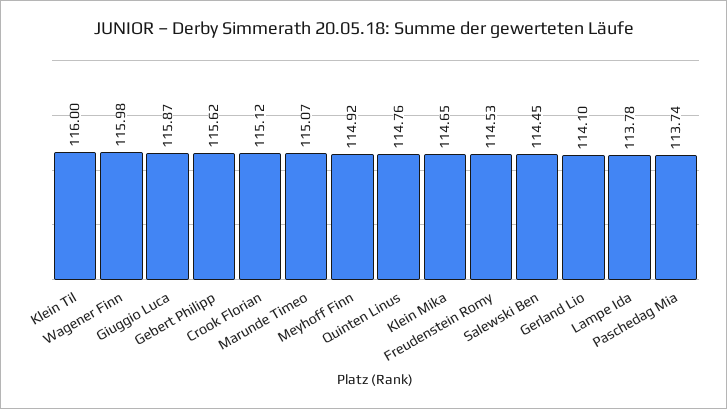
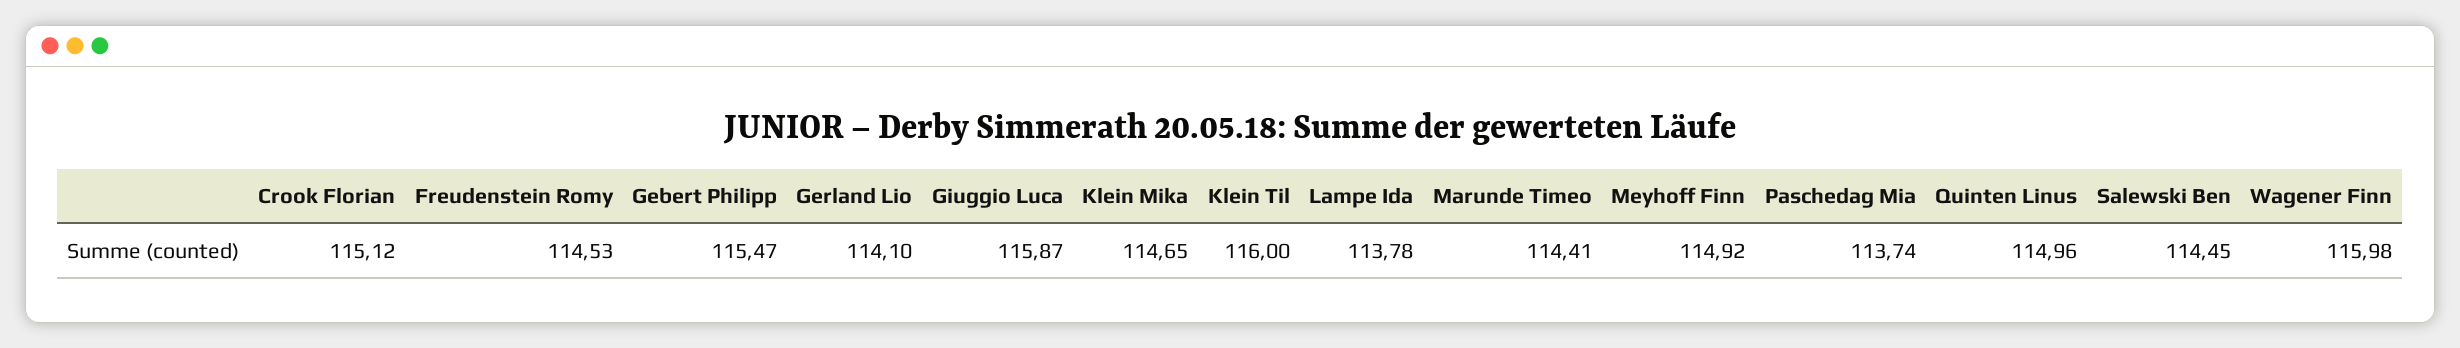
  {
    "Klein Til": 116,
    "Wagener Finn": 115.98,
    "Giuggio Luca": 115.87,
-   "Gebert Philipp": 115.62,
+   "Gebert Philipp": 115.47,
    "Crook Florian": 115.12,
-   "Marunde Timeo": 115.07,
+   "Marunde Timeo": 114.41,
    "Meyhoff Finn": 114.92,
-   "Quinten Linus": 114.76,
+   "Quinten Linus": 114.96,
    "Klein Mika": 114.65,
    "Freudenstein Romy": 114.53,
    "Salewski Ben": 114.45,
    "Gerland Lio": 114.1,
    "Lampe Ida": 113.78,
    "Paschedag Mia": 113.74
  }

